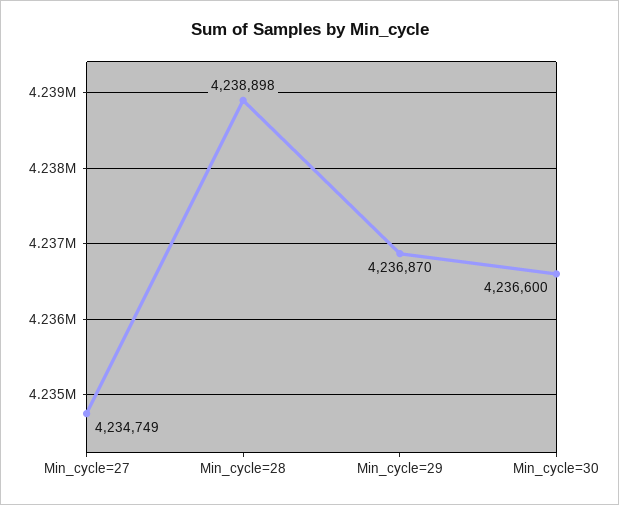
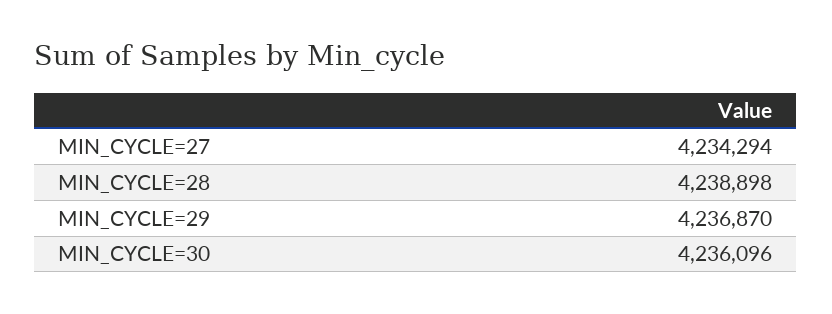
  {
-   "Min_cycle=27": 4234749,
+   "Min_cycle=27": 4234294,
    "Min_cycle=28": 4238898,
    "Min_cycle=29": 4236870,
-   "Min_cycle=30": 4236600
+   "Min_cycle=30": 4236096
  }

